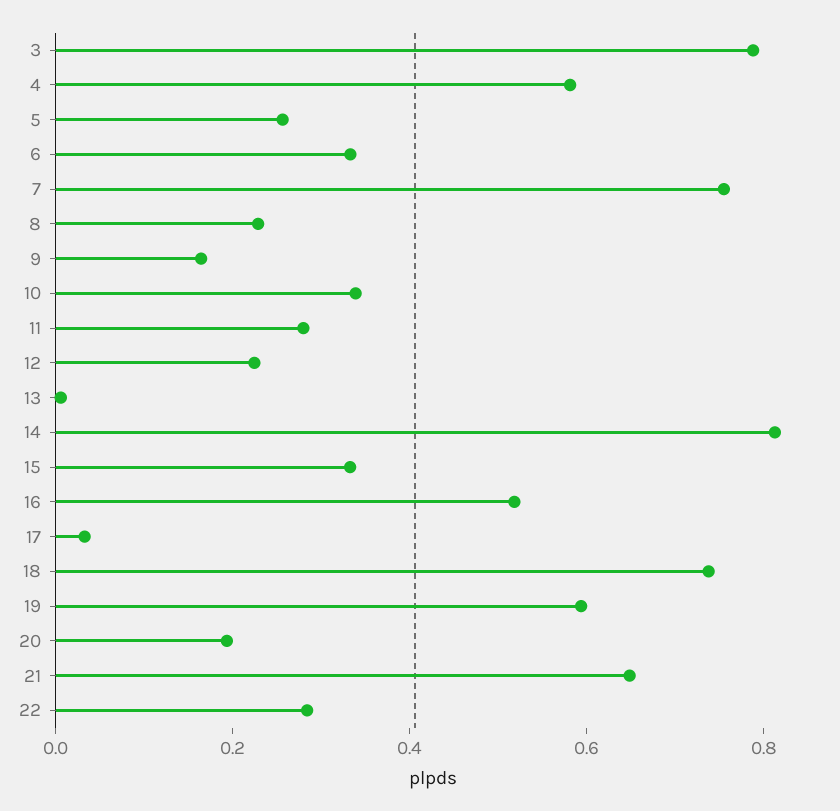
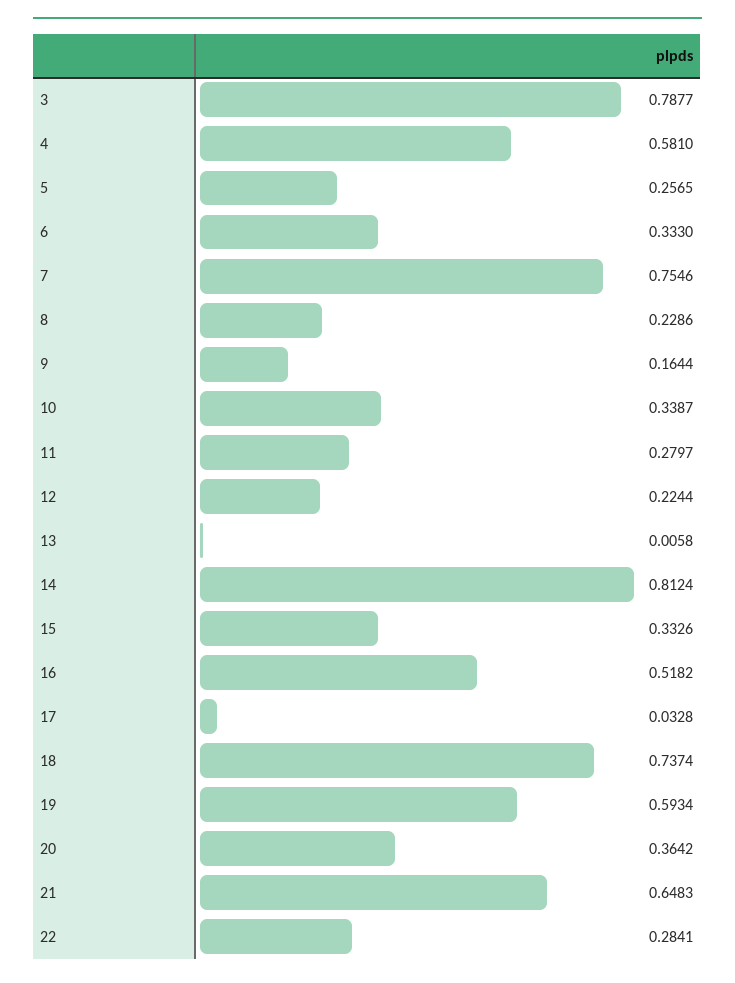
  {
    "3": 0.7877,
    "4": 0.581,
    "5": 0.2565,
    "6": 0.333,
    "7": 0.7546,
    "8": 0.2286,
    "9": 0.1644,
    "10": 0.3387,
    "11": 0.2797,
    "12": 0.2244,
    "13": 0.0058,
    "14": 0.8124,
    "15": 0.3326,
    "16": 0.5182,
    "17": 0.0328,
    "18": 0.7374,
    "19": 0.5934,
-   "20": 0.2,
+   "20": 0.3642,
    "21": 0.6483,
    "22": 0.2841
  }

